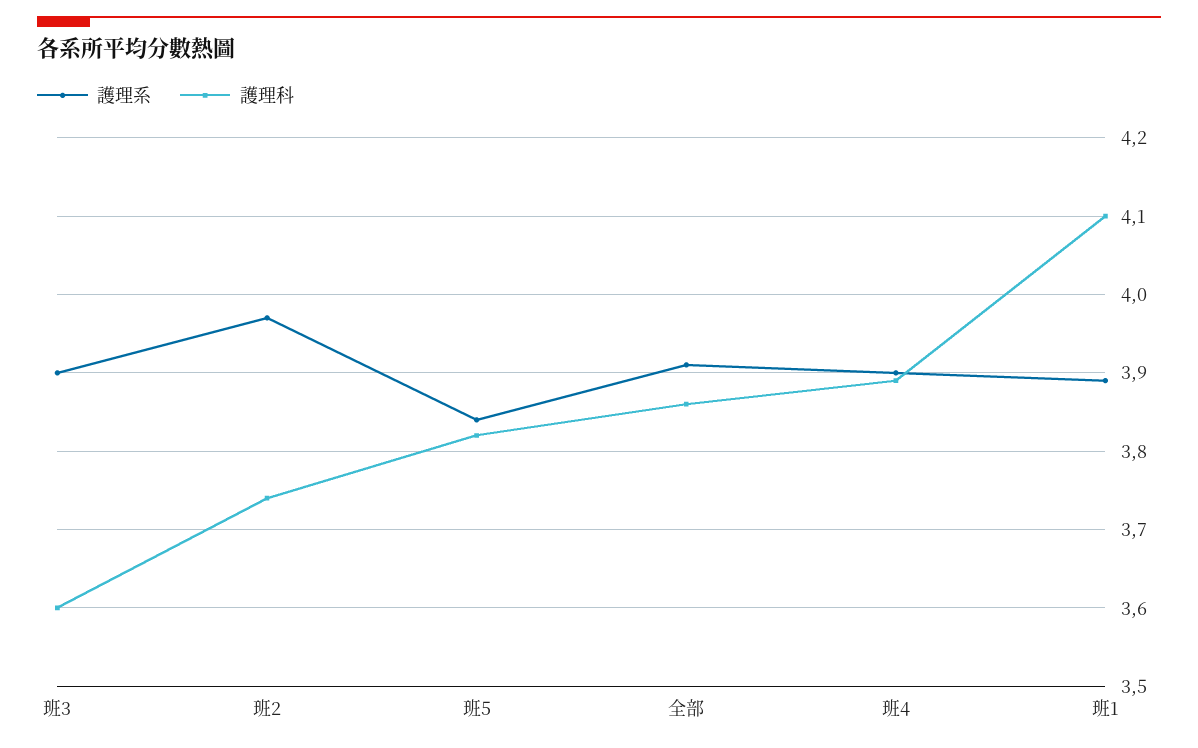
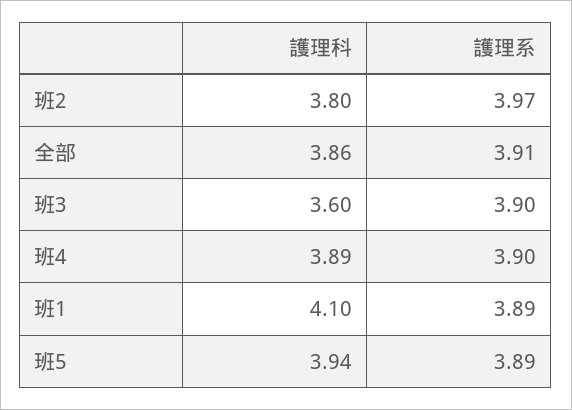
  {
    "護理系": {
      "班3": 3.9,
      "班2": 3.97,
-     "班5": 3.84,
+     "班5": 3.89,
      "全部": 3.91,
      "班4": 3.9,
      "班1": 3.89
    },
    "護理科": {
      "班3": 3.6,
-     "班2": 3.74,
+     "班2": 3.8,
-     "班5": 3.82,
+     "班5": 3.94,
      "全部": 3.86,
      "班4": 3.89,
      "班1": 4.1
    }
  }

